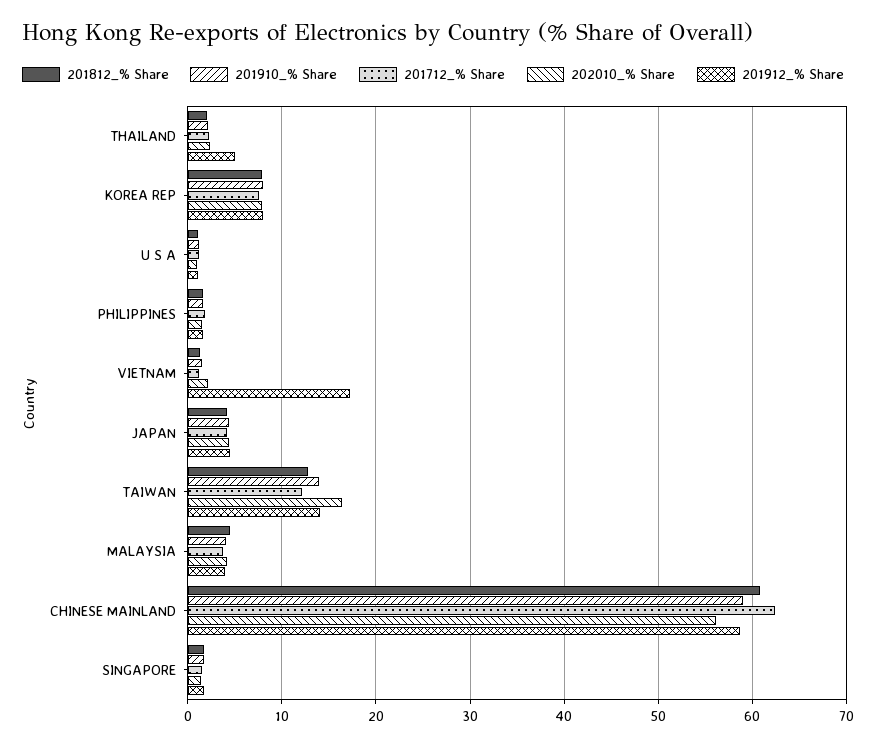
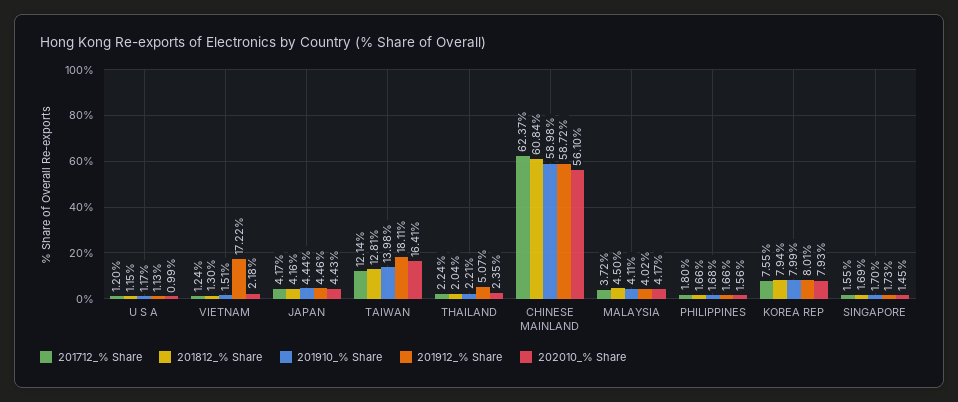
  {
    "201812_% Share": {
      "THAILAND": 2.04,
      "KOREA REP": 7.94,
      "U S A": 1.15,
      "PHILIPPINES": 1.66,
      "VIETNAM": 1.3,
      "JAPAN": 4.16,
      "TAIWAN": 12.81,
      "MALAYSIA": 4.5,
      "CHINESE MAINLAND": 60.84,
      "SINGAPORE": 1.69
    },
    "201910_% Share": {
      "THAILAND": 2.21,
      "KOREA REP": 7.99,
      "U S A": 1.17,
      "PHILIPPINES": 1.68,
      "VIETNAM": 1.51,
      "JAPAN": 4.44,
      "TAIWAN": 13.98,
      "MALAYSIA": 4.11,
      "CHINESE MAINLAND": 58.98,
      "SINGAPORE": 1.7
    },
    "201712_% Share": {
      "THAILAND": 2.24,
      "KOREA REP": 7.55,
      "U S A": 1.2,
      "PHILIPPINES": 1.8,
      "VIETNAM": 1.24,
      "JAPAN": 4.17,
      "TAIWAN": 12.14,
      "MALAYSIA": 3.72,
      "CHINESE MAINLAND": 62.37,
      "SINGAPORE": 1.55
    },
    "202010_% Share": {
      "THAILAND": 2.35,
      "KOREA REP": 7.93,
      "U S A": 0.99,
      "PHILIPPINES": 1.56,
      "VIETNAM": 2.18,
      "JAPAN": 4.43,
      "TAIWAN": 16.41,
      "MALAYSIA": 4.17,
      "CHINESE MAINLAND": 56.1,
      "SINGAPORE": 1.45
    },
    "201912_% Share": {
      "THAILAND": 5.07,
      "KOREA REP": 8.01,
      "U S A": 1.13,
      "PHILIPPINES": 1.66,
      "VIETNAM": 17.22,
      "JAPAN": 4.46,
-     "TAIWAN": 14,
+     "TAIWAN": 18.11,
      "MALAYSIA": 4.02,
      "CHINESE MAINLAND": 58.72,
      "SINGAPORE": 1.73
    }
  }

